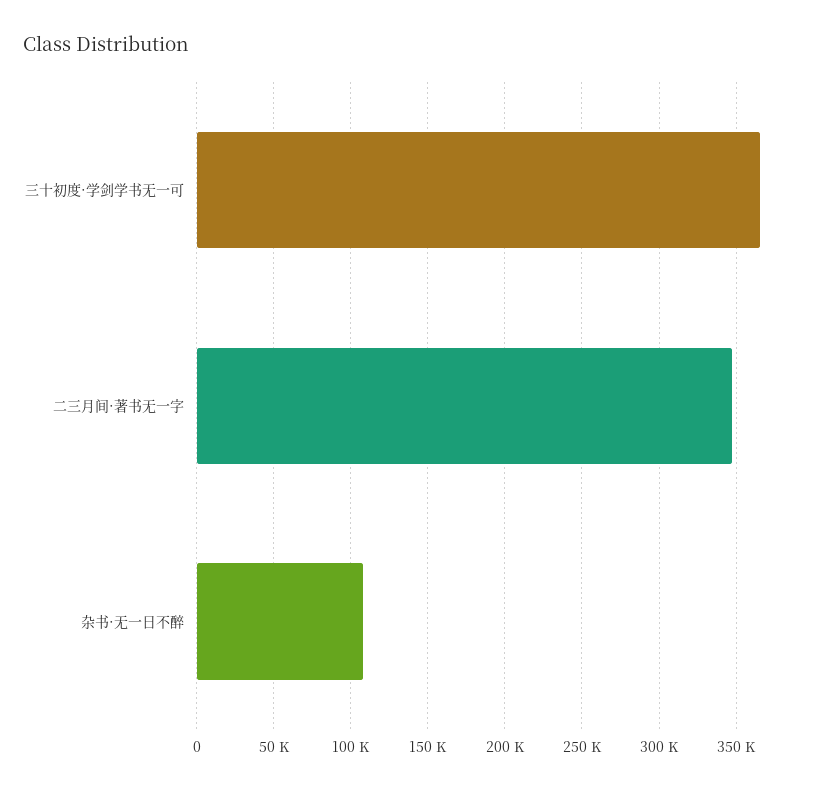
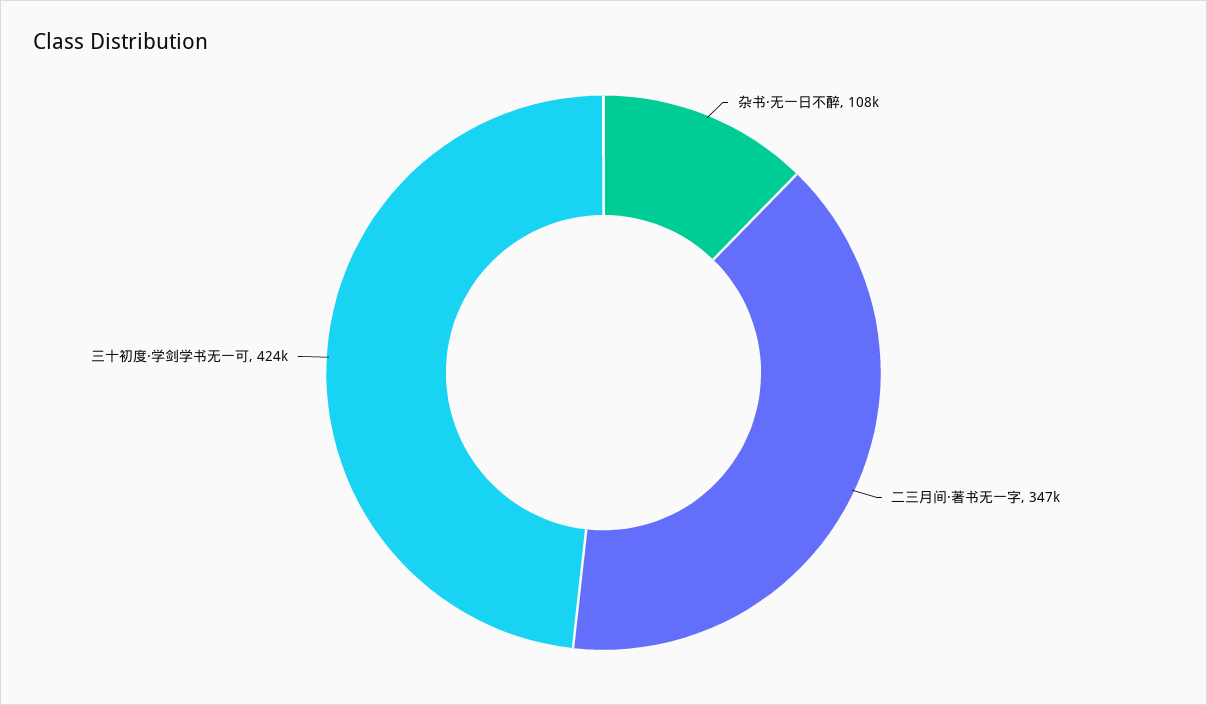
  {
-   "三十初度·学剑学书无一可": 365000,
+   "三十初度·学剑学书无一可": 424000,
    "二三月间·著书无一字": 347000,
    "杂书·无一日不醉": 108000
  }

